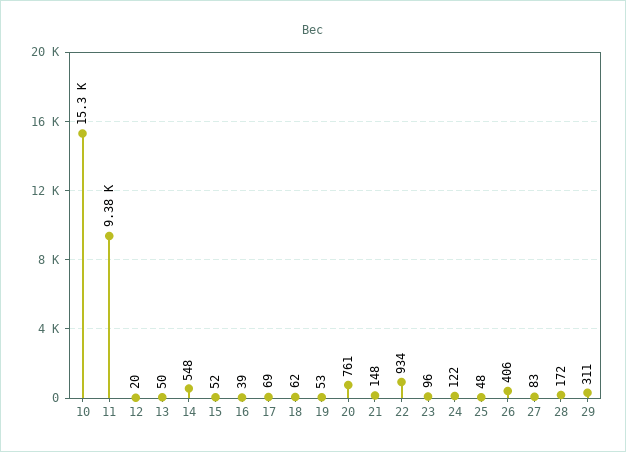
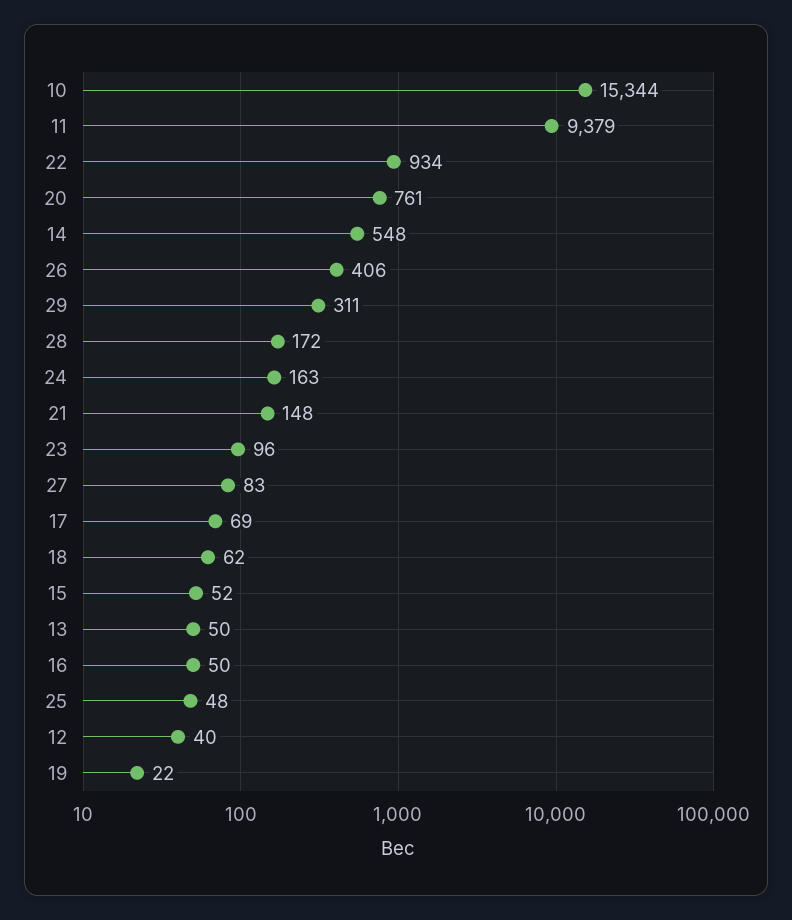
  {
    "10": 15344,
    "11": 9379,
-   "12": 20,
+   "12": 40,
    "13": 50,
    "14": 548,
    "15": 52,
-   "16": 39,
+   "16": 50,
    "17": 69,
    "18": 62,
-   "19": 53,
+   "19": 22,
    "20": 761,
    "21": 148,
    "22": 934,
    "23": 96,
-   "24": 122,
+   "24": 163,
    "25": 48,
    "26": 406,
    "27": 83,
    "28": 172,
    "29": 311
  }

